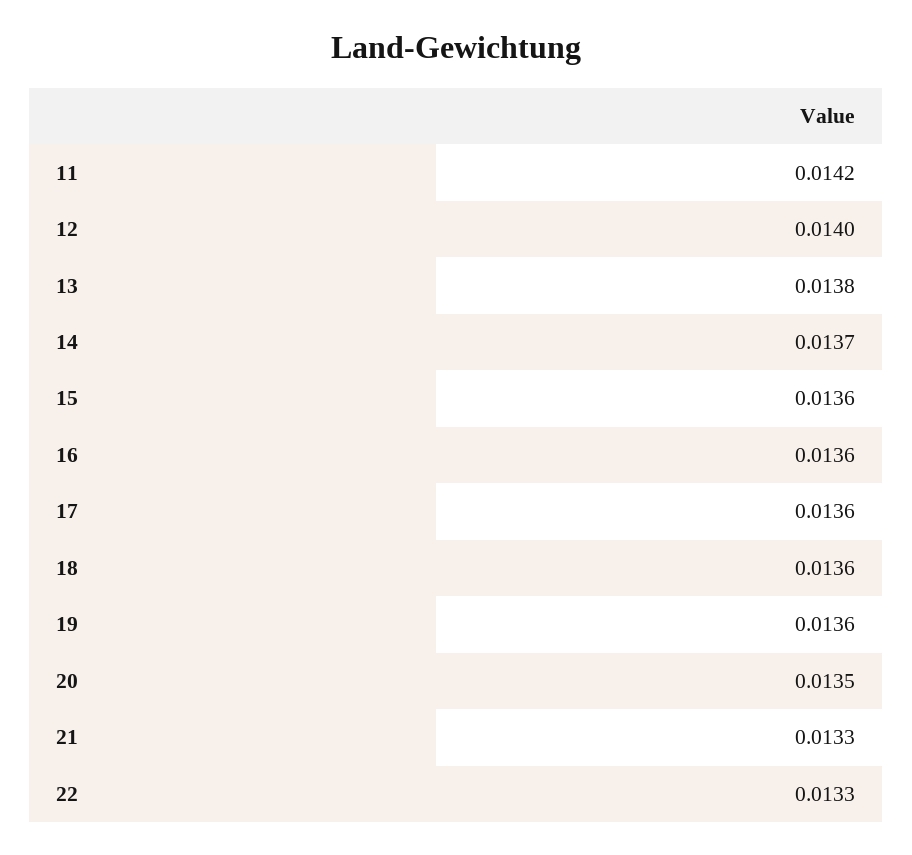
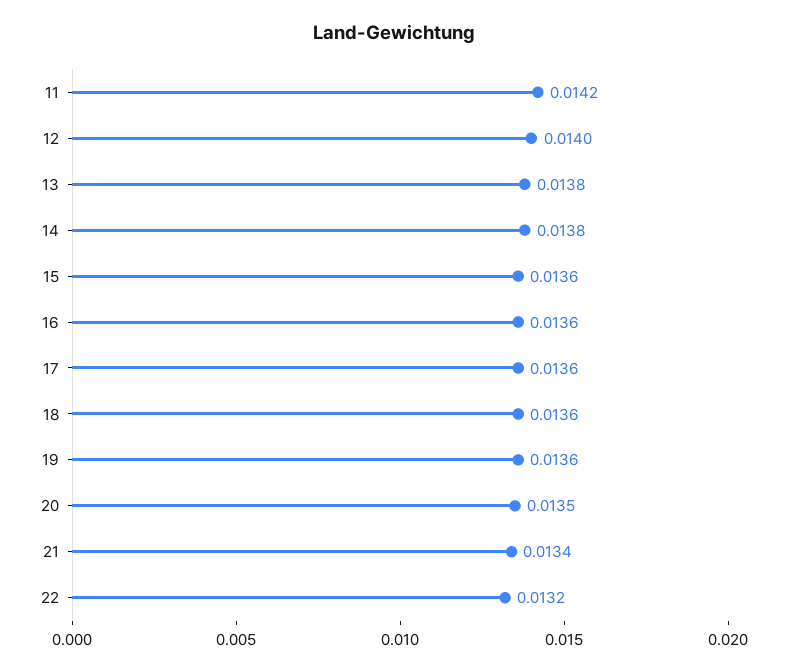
  {
    "11": 0.0142,
    "12": 0.014,
    "13": 0.0138,
-   "14": 0.0137,
+   "14": 0.0138,
    "15": 0.0136,
    "16": 0.0136,
    "17": 0.0136,
    "18": 0.0136,
    "19": 0.0136,
    "20": 0.0135,
-   "21": 0.0133,
+   "21": 0.0134,
-   "22": 0.0133
+   "22": 0.0132
  }

